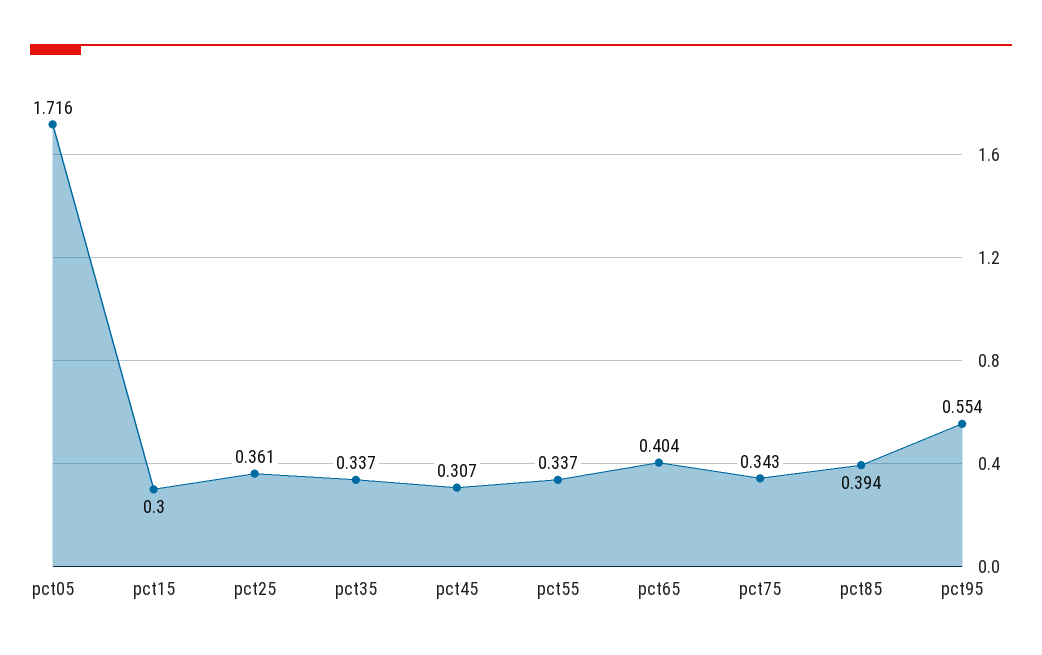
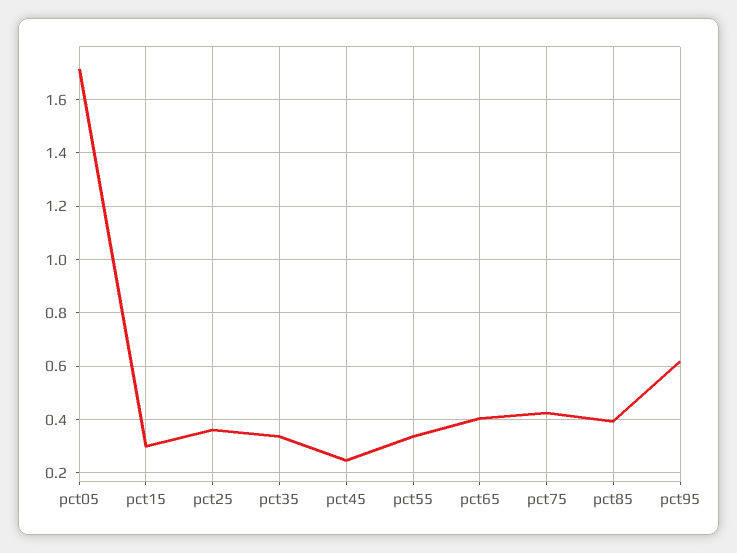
  {
    "pct05": 1.716,
    "pct15": 0.3,
    "pct25": 0.361,
    "pct35": 0.337,
-   "pct45": 0.307,
+   "pct45": 0.25,
    "pct55": 0.337,
    "pct65": 0.404,
-   "pct75": 0.343,
+   "pct75": 0.425,
    "pct85": 0.394,
-   "pct95": 0.554
+   "pct95": 0.625
  }

